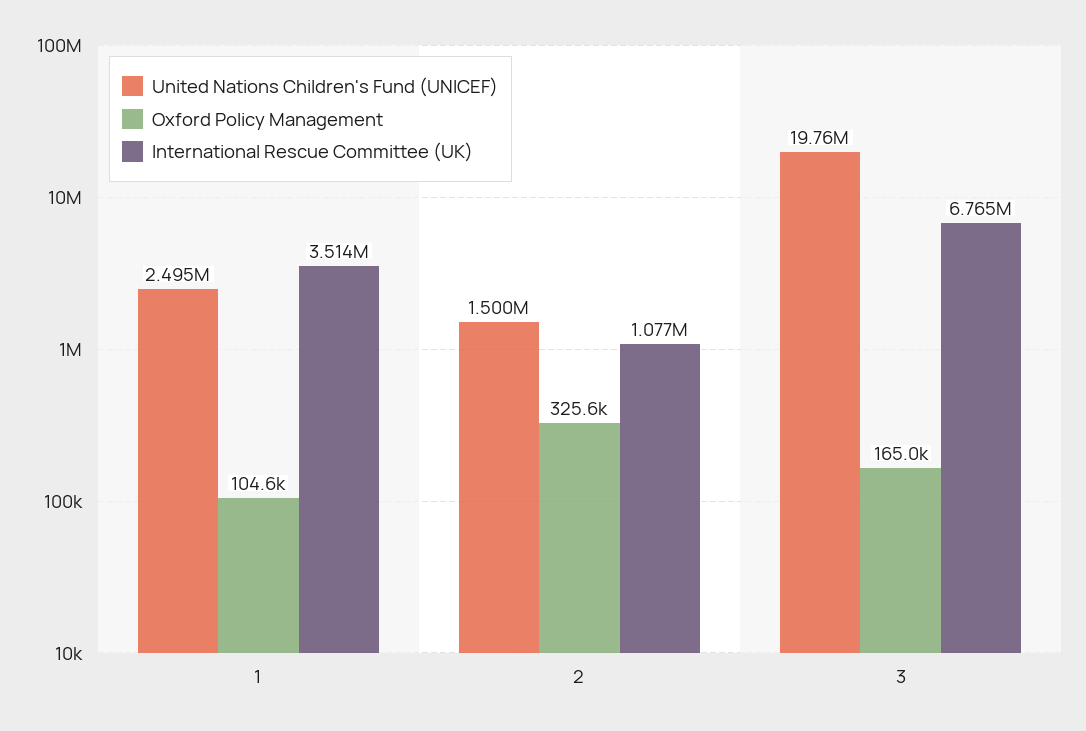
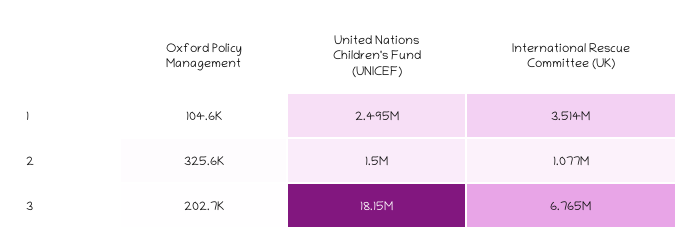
  {
    "United Nations Children's Fund (UNICEF)": {
      "1": 2495000,
      "2": 1500000,
-     "3": 19760000
+     "3": 18150000
    },
    "Oxford Policy Management": {
      "1": 104600,
      "2": 325600,
-     "3": 165000
+     "3": 202700
    },
    "International Rescue Committee (UK)": {
      "1": 3514000,
      "2": 1077000,
      "3": 6765000
    }
  }

